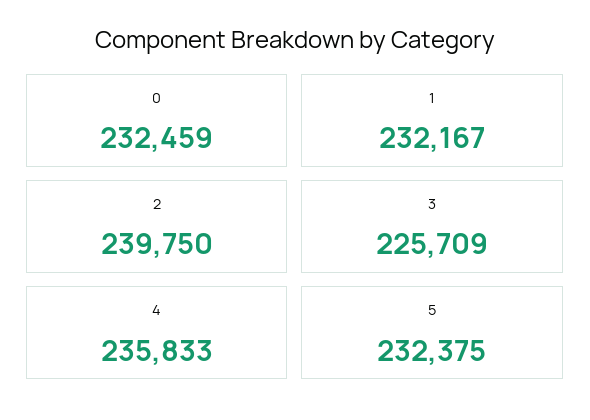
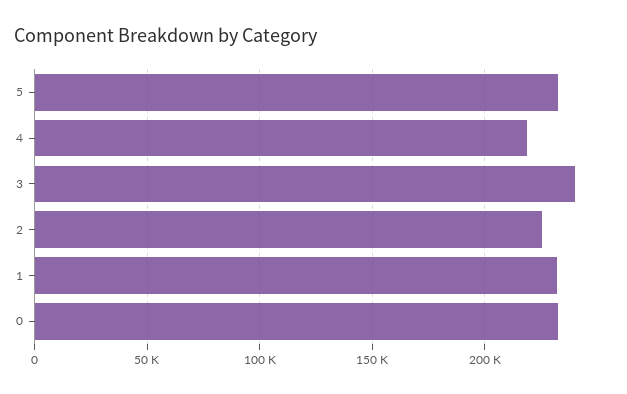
  {
    "0": 232459,
    "1": 232167,
-   "2": 239750,
+   "2": 225000,
-   "3": 225709,
+   "3": 240000,
-   "4": 235833,
+   "4": 220000,
    "5": 232375
  }

